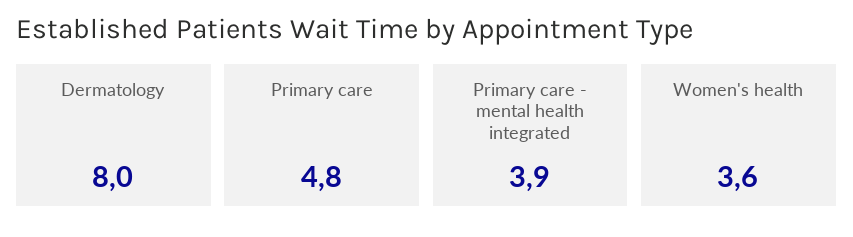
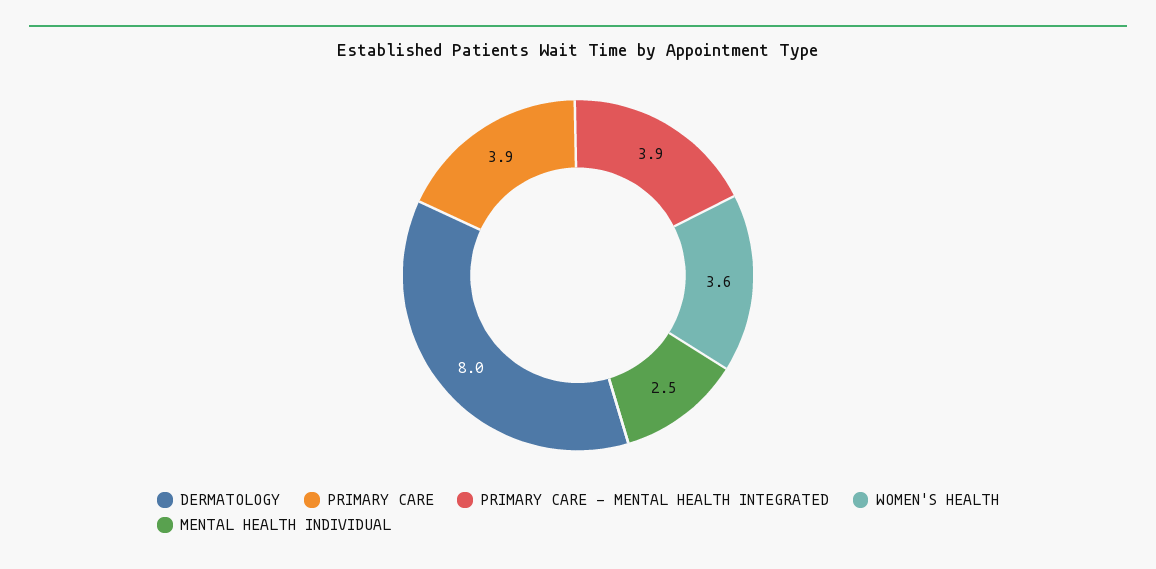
  {
    "Dermatology": 8,
-   "Primary care": 4.8,
+   "Primary care": 3.9,
    "Primary care - mental health integrated": 3.9,
-   "Women's health": 3.6
+   "Women's health": 3.6,
+   "MENTAL HEALTH INDIVIDUAL": 2.5
  }

